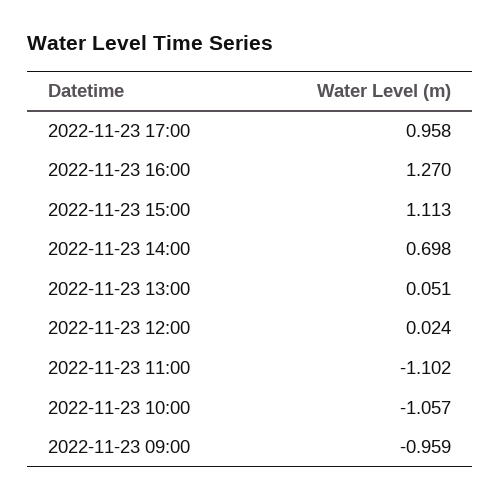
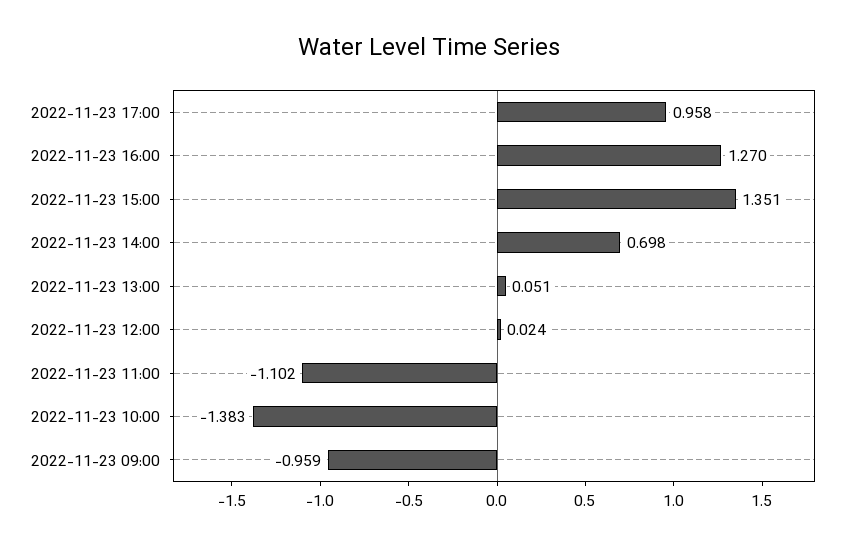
  {
    "2022-11-23 17:00": 0.958,
    "2022-11-23 16:00": 1.27,
-   "2022-11-23 15:00": 1.113,
+   "2022-11-23 15:00": 1.351,
    "2022-11-23 14:00": 0.698,
    "2022-11-23 13:00": 0.051,
    "2022-11-23 12:00": 0.024,
    "2022-11-23 11:00": -1.102,
-   "2022-11-23 10:00": -1.057,
+   "2022-11-23 10:00": -1.383,
    "2022-11-23 09:00": -0.959
  }

